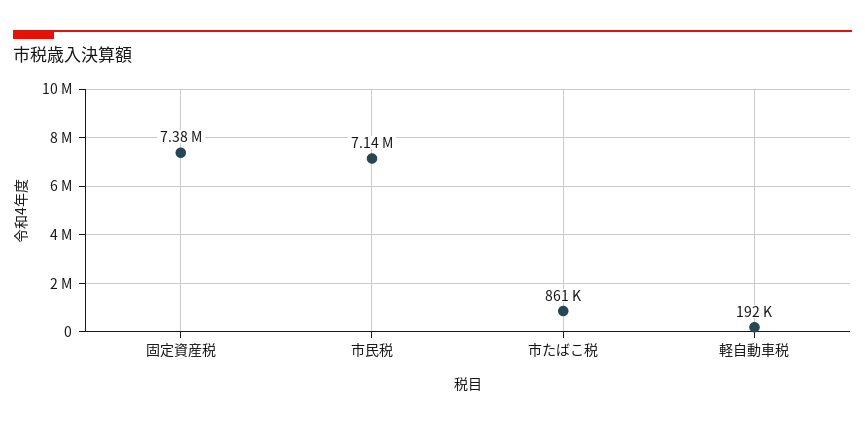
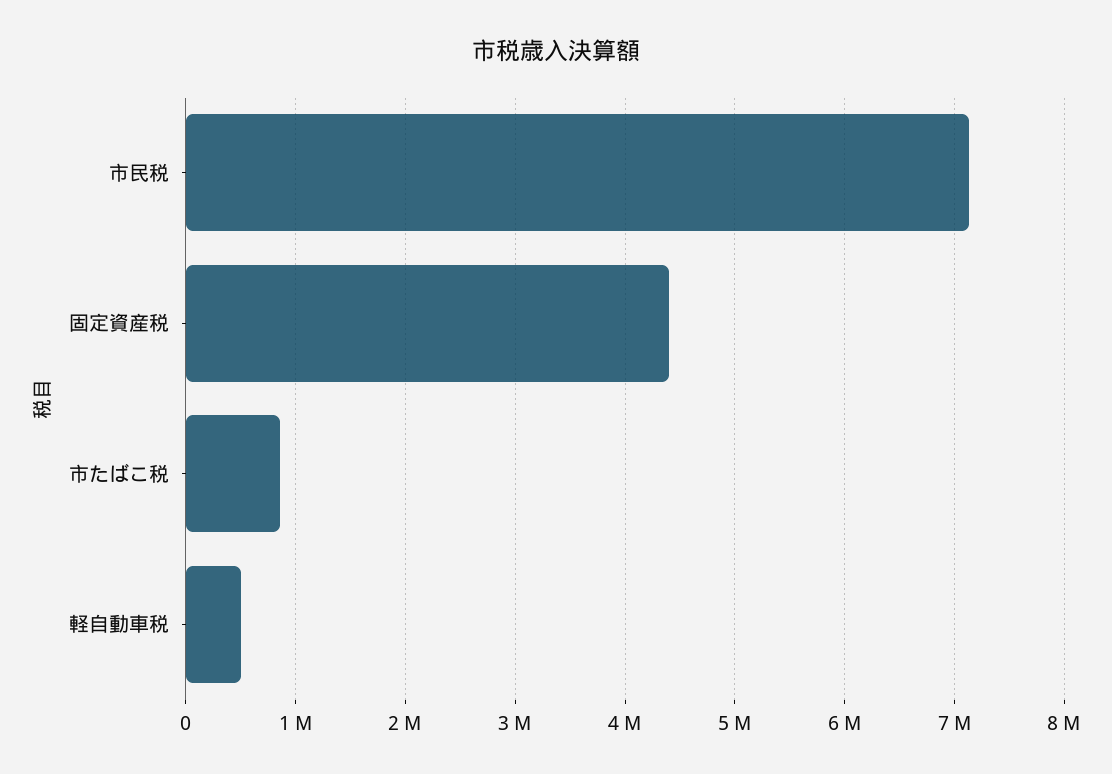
  {
-   "固定資産税": 7380000,
+   "固定資産税": 4400000,
    "市民税": 7140000,
    "市たばこ税": 861000,
-   "軽自動車税": 192000
+   "軽自動車税": 500000
  }

